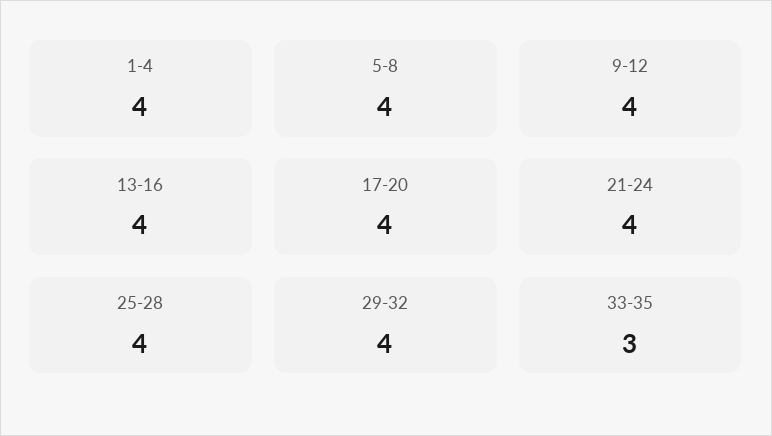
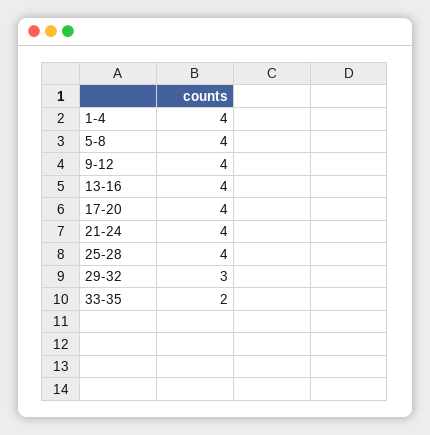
  {
    "1-4": 4,
    "5-8": 4,
    "9-12": 4,
    "13-16": 4,
    "17-20": 4,
    "21-24": 4,
    "25-28": 4,
-   "29-32": 4,
+   "29-32": 3,
-   "33-35": 3
+   "33-35": 2
  }

